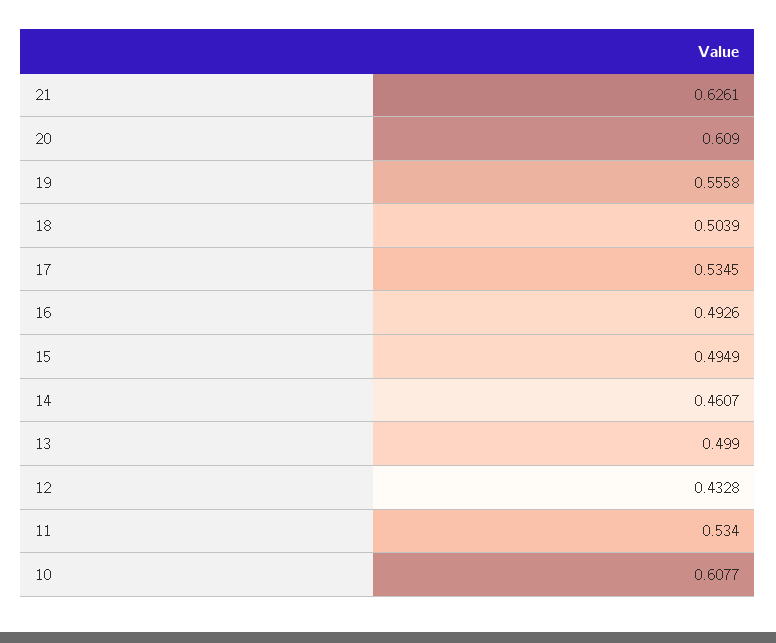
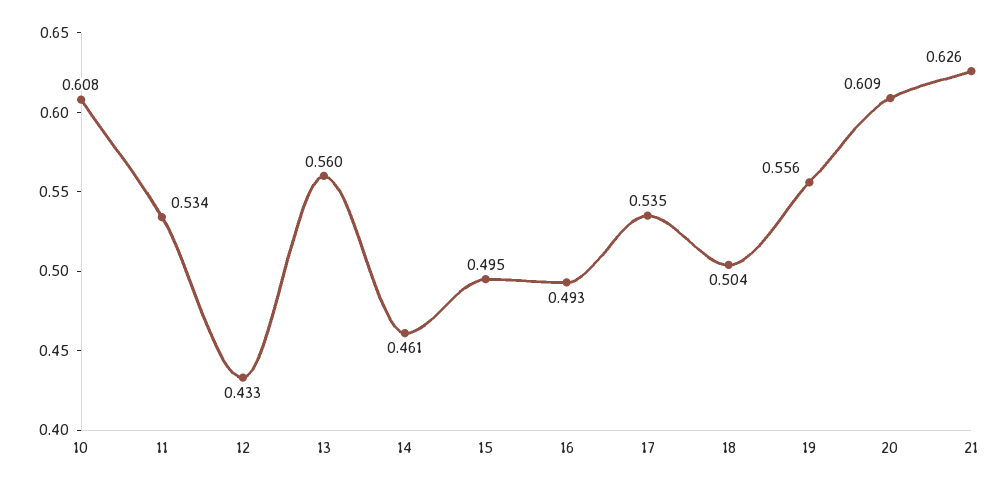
  {
    "21": 0.6261,
    "20": 0.609,
    "19": 0.5558,
    "18": 0.5039,
    "17": 0.5345,
    "16": 0.4926,
    "15": 0.4949,
    "14": 0.4607,
-   "13": 0.499,
+   "13": 0.56,
    "12": 0.4328,
    "11": 0.534,
    "10": 0.6077
  }

